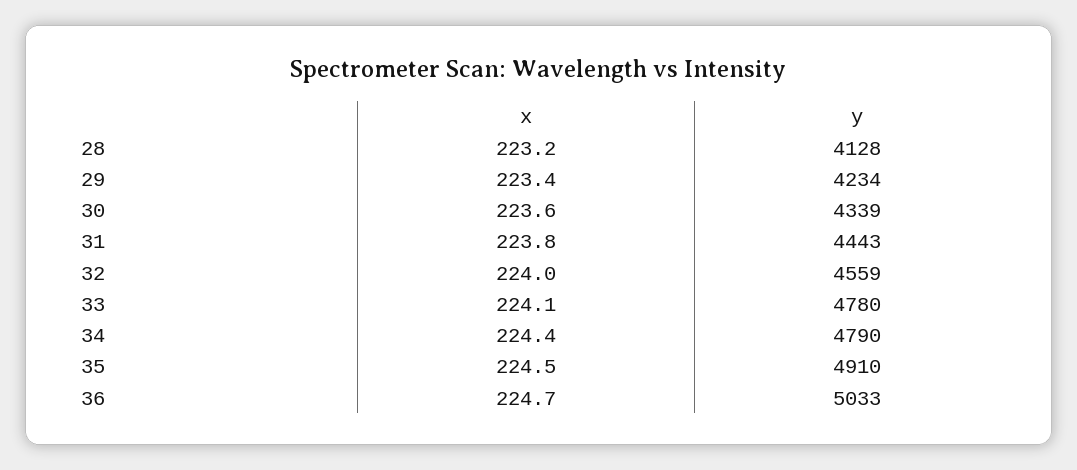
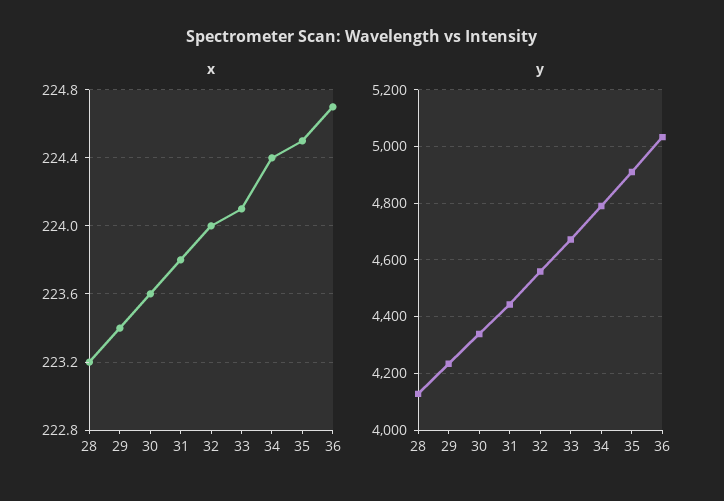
  {
    "x": {
      "28": 223.2,
      "29": 223.4,
      "30": 223.6,
      "31": 223.8,
      "32": 224,
      "33": 224.1,
      "34": 224.4,
      "35": 224.5,
      "36": 224.7
    },
    "y": {
      "28": 4128,
      "29": 4234,
      "30": 4339,
      "31": 4443,
      "32": 4559,
-     "33": 4780,
+     "33": 4675,
      "34": 4790,
      "35": 4910,
      "36": 5033
    }
  }

